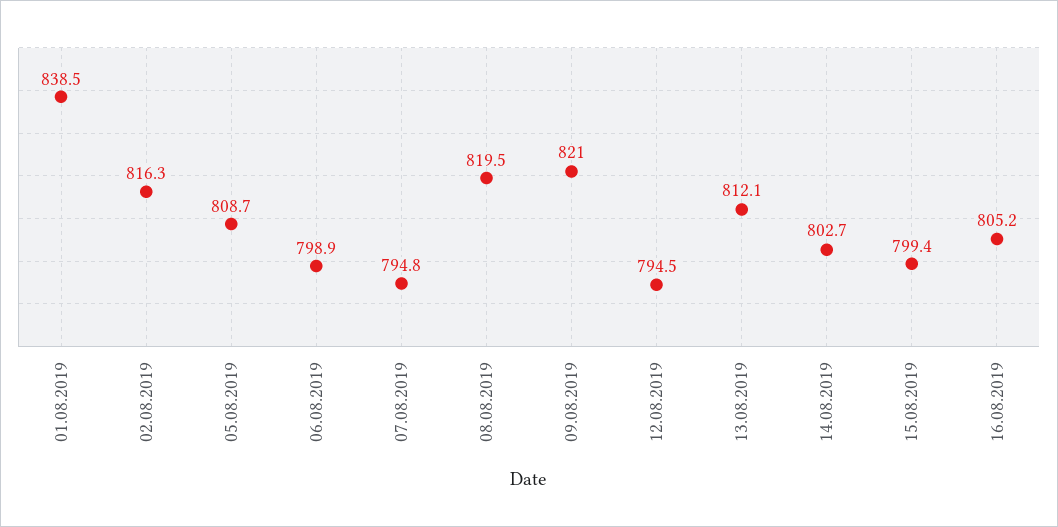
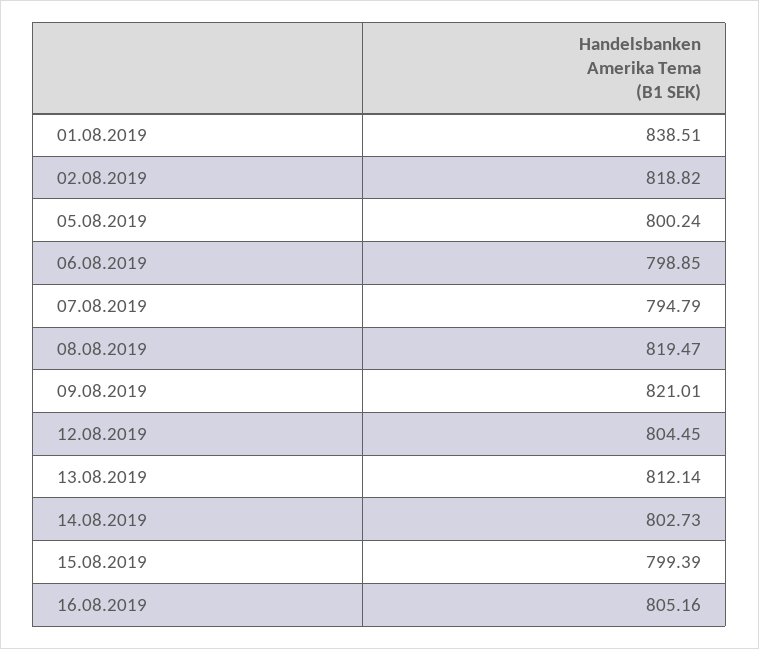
  {
    "01.08.2019": 838.51,
-   "02.08.2019": 816.3,
+   "02.08.2019": 818.82,
-   "05.08.2019": 808.7,
+   "05.08.2019": 800.24,
    "06.08.2019": 798.85,
    "07.08.2019": 794.79,
    "08.08.2019": 819.47,
    "09.08.2019": 821.01,
-   "12.08.2019": 794.5,
+   "12.08.2019": 804.45,
    "13.08.2019": 812.14,
    "14.08.2019": 802.73,
    "15.08.2019": 799.39,
    "16.08.2019": 805.16
  }

